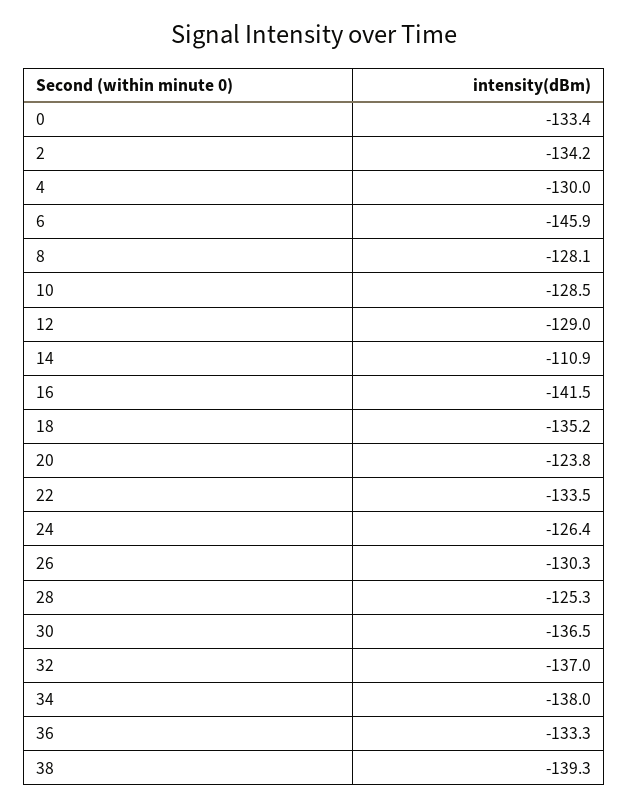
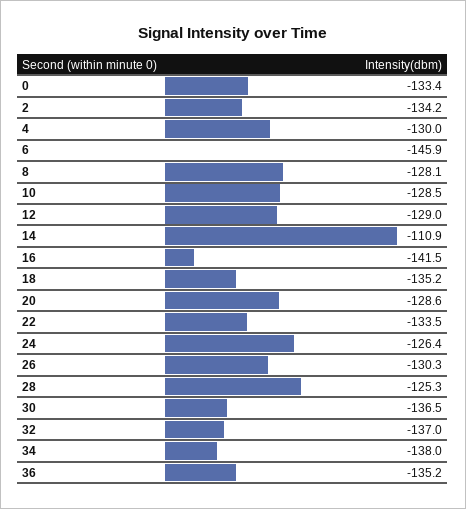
  {
    "0": -133.4,
    "2": -134.2,
    "4": -130,
    "6": -145.9,
    "8": -128.1,
    "10": -128.5,
    "12": -129,
    "14": -110.9,
    "16": -141.5,
    "18": -135.2,
-   "20": -123.8,
+   "20": -128.6,
    "22": -133.5,
    "24": -126.4,
    "26": -130.3,
    "28": -125.3,
    "30": -136.5,
    "32": -137,
    "34": -138,
-   "36": -133.3,
+   "36": -135.2
-   "38": -139.3
  }

